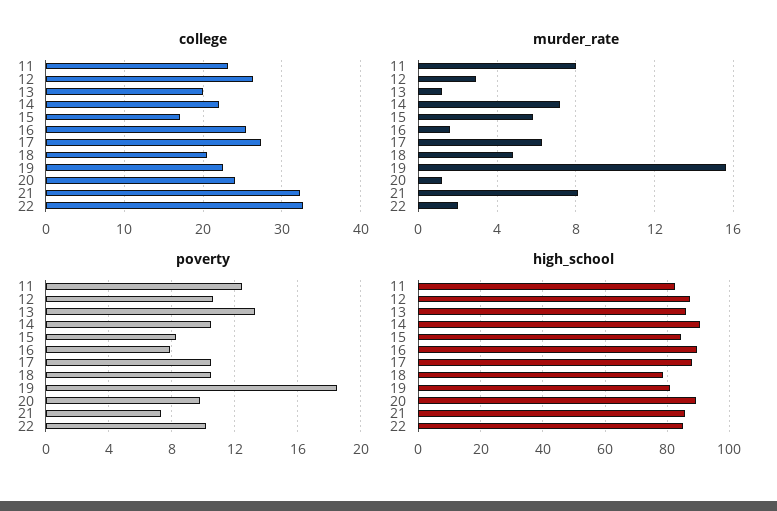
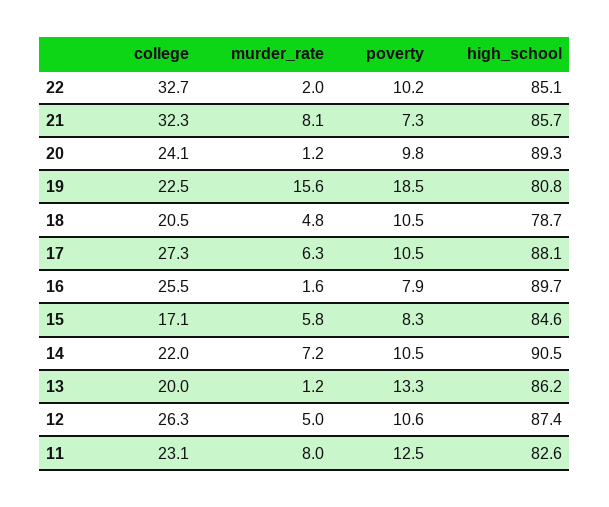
  {
    "college": {
      "11": 23.1,
      "12": 26.3,
      "13": 20,
      "14": 22,
      "15": 17.1,
      "16": 25.5,
      "17": 27.3,
      "18": 20.5,
      "19": 22.5,
      "20": 24.1,
      "21": 32.3,
      "22": 32.7
    },
    "murder_rate": {
      "11": 8,
-     "12": 3,
+     "12": 5,
      "13": 1.2,
      "14": 7.2,
      "15": 5.8,
      "16": 1.6,
      "17": 6.3,
      "18": 4.8,
      "19": 15.6,
      "20": 1.2,
      "21": 8.1,
      "22": 2
    },
    "poverty": {
      "11": 12.5,
      "12": 10.6,
      "13": 13.3,
      "14": 10.5,
      "15": 8.3,
      "16": 7.9,
      "17": 10.5,
      "18": 10.5,
      "19": 18.5,
      "20": 9.8,
      "21": 7.3,
      "22": 10.2
    },
    "high_school": {
      "11": 82.6,
      "12": 87.4,
      "13": 86.2,
      "14": 90.5,
      "15": 84.6,
      "16": 89.7,
      "17": 88.1,
      "18": 78.7,
      "19": 80.8,
      "20": 89.3,
      "21": 85.7,
      "22": 85.1
    }
  }

